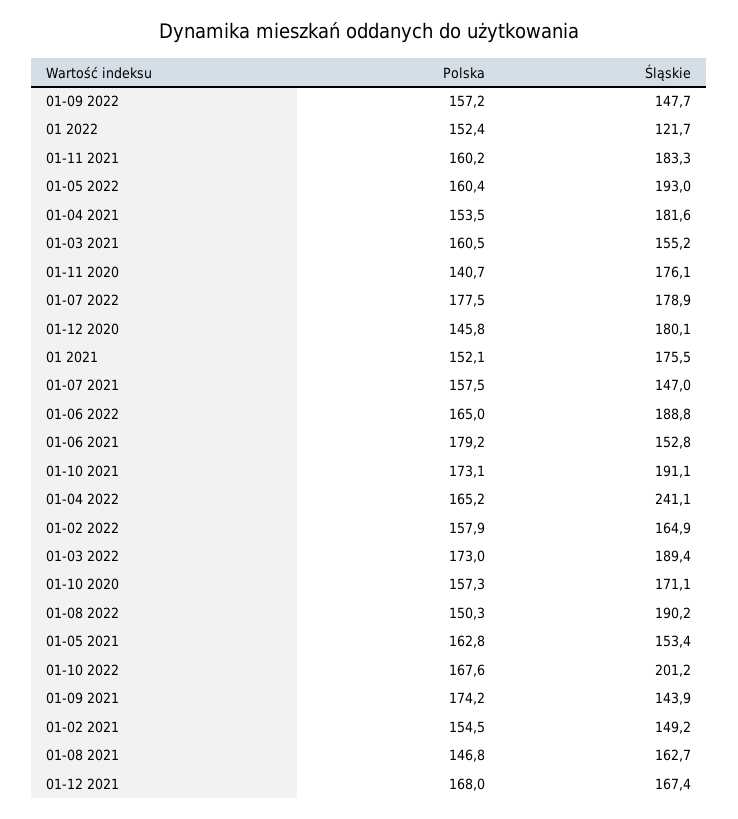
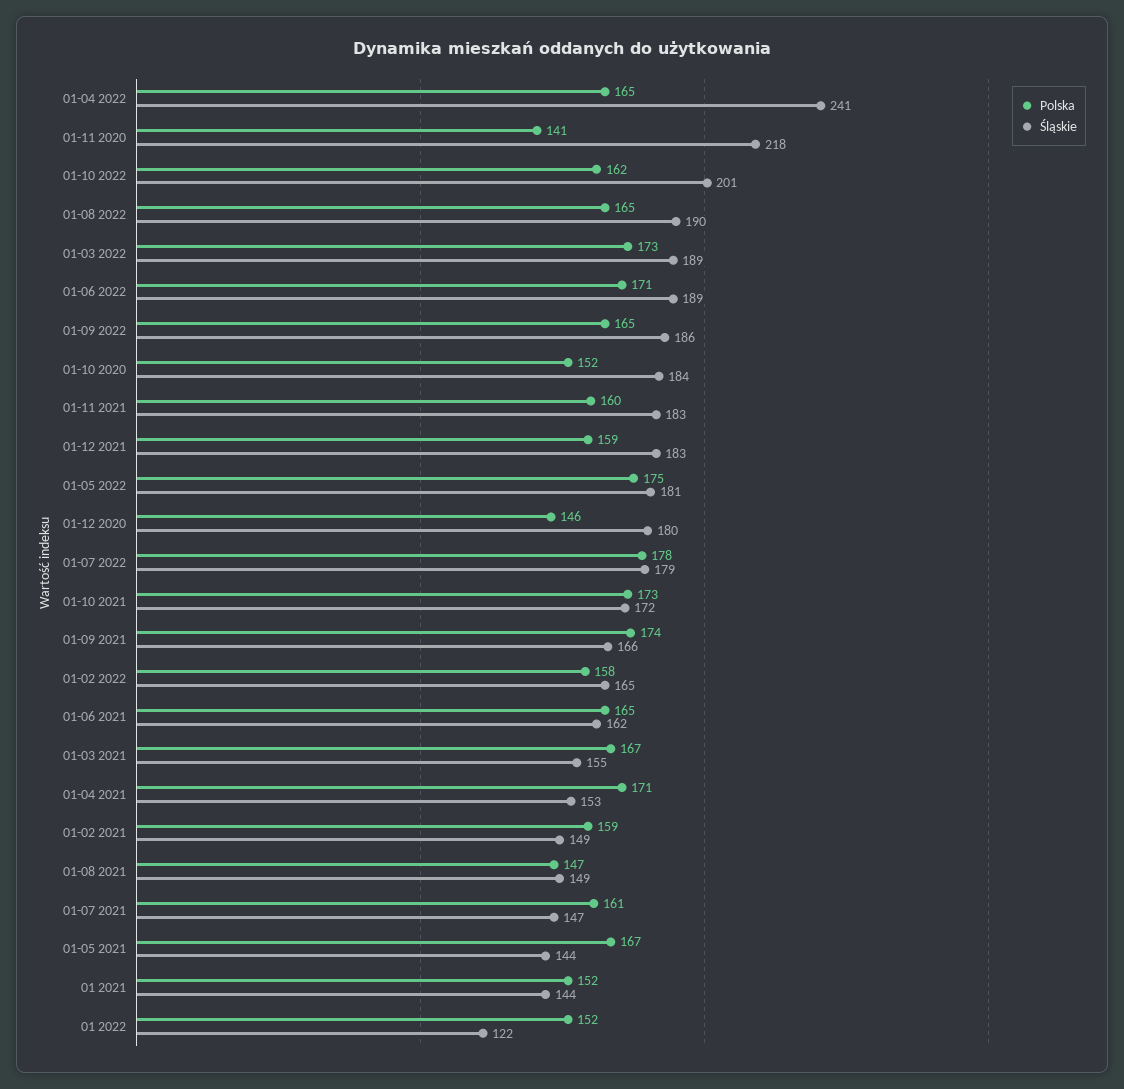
  {
    "Polska": {
-     "01-09 2022": 157.2,
+     "01-09 2022": 165,
      "01 2022": 152.4,
      "01-11 2021": 160.2,
-     "01-05 2022": 160.4,
+     "01-05 2022": 175,
-     "01-04 2021": 153.5,
+     "01-04 2021": 171,
-     "01-03 2021": 160.5,
+     "01-03 2021": 167,
      "01-11 2020": 140.7,
      "01-07 2022": 177.5,
      "01-12 2020": 145.8,
      "01 2021": 152.1,
-     "01-07 2021": 157.5,
+     "01-07 2021": 161,
-     "01-06 2022": 165,
+     "01-06 2022": 171,
-     "01-06 2021": 179.2,
+     "01-06 2021": 165,
      "01-10 2021": 173.1,
      "01-04 2022": 165.2,
      "01-02 2022": 157.9,
      "01-03 2022": 173,
-     "01-10 2020": 157.3,
+     "01-10 2020": 152,
-     "01-08 2022": 150.3,
+     "01-08 2022": 165,
-     "01-05 2021": 162.8,
+     "01-05 2021": 167,
-     "01-10 2022": 167.6,
+     "01-10 2022": 162,
      "01-09 2021": 174.2,
-     "01-02 2021": 154.5,
+     "01-02 2021": 159,
      "01-08 2021": 146.8,
-     "01-12 2021": 168
+     "01-12 2021": 159
    },
    "Śląskie": {
-     "01-09 2022": 147.7,
+     "01-09 2022": 186,
      "01 2022": 121.7,
      "01-11 2021": 183.3,
-     "01-05 2022": 193,
+     "01-05 2022": 181,
-     "01-04 2021": 181.6,
+     "01-04 2021": 153,
      "01-03 2021": 155.2,
-     "01-11 2020": 176.1,
+     "01-11 2020": 218,
      "01-07 2022": 178.9,
      "01-12 2020": 180.1,
-     "01 2021": 175.5,
+     "01 2021": 144,
      "01-07 2021": 147,
      "01-06 2022": 188.8,
-     "01-06 2021": 152.8,
+     "01-06 2021": 162,
-     "01-10 2021": 191.1,
+     "01-10 2021": 172,
      "01-04 2022": 241.1,
      "01-02 2022": 164.9,
      "01-03 2022": 189.4,
-     "01-10 2020": 171.1,
+     "01-10 2020": 184,
      "01-08 2022": 190.2,
-     "01-05 2021": 153.4,
+     "01-05 2021": 144,
      "01-10 2022": 201.2,
-     "01-09 2021": 143.9,
+     "01-09 2021": 166,
      "01-02 2021": 149.2,
-     "01-08 2021": 162.7,
+     "01-08 2021": 149,
-     "01-12 2021": 167.4
+     "01-12 2021": 183
    }
  }

